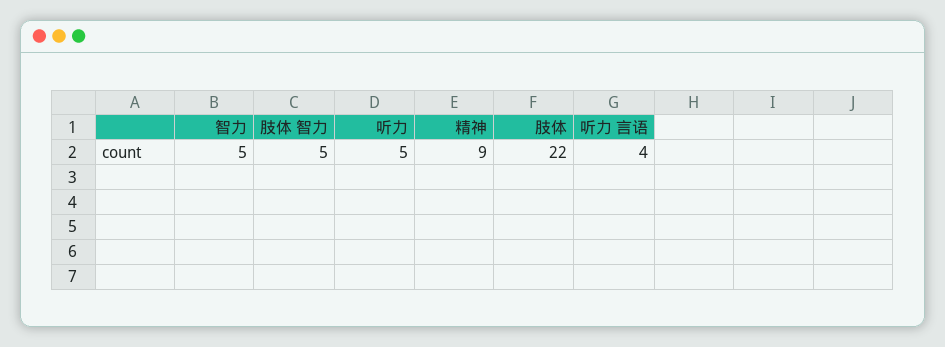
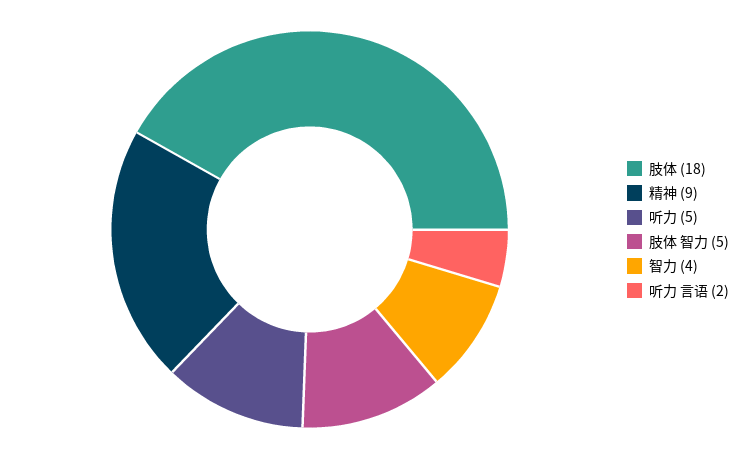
  {
-   "智力": 5,
+   "智力": 4,
    "肢体 智力": 5,
    "听力": 5,
    "精神": 9,
-   "肢体": 22,
+   "肢体": 18,
-   "听力 言语": 4
+   "听力 言语": 2
  }

